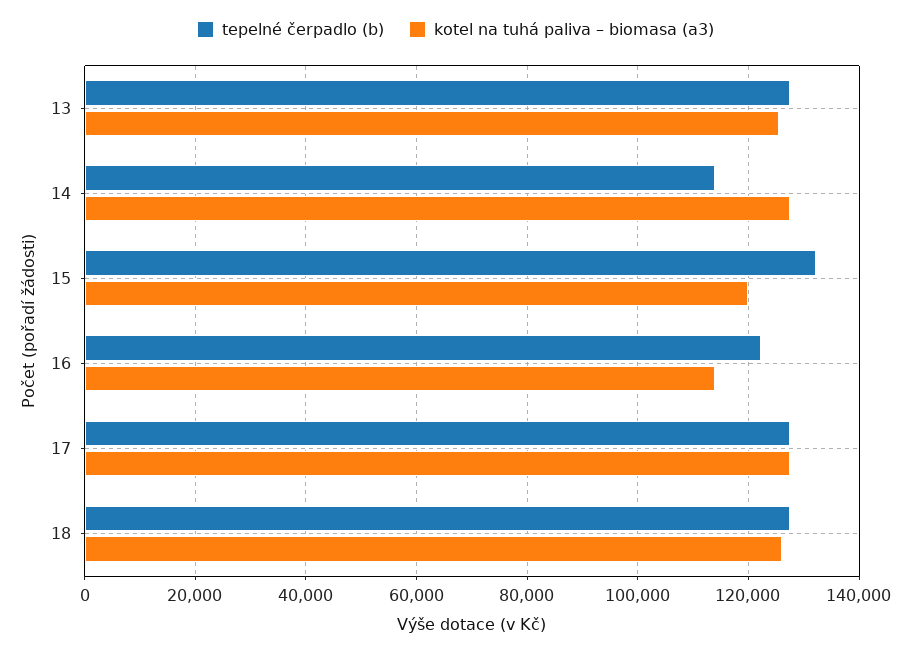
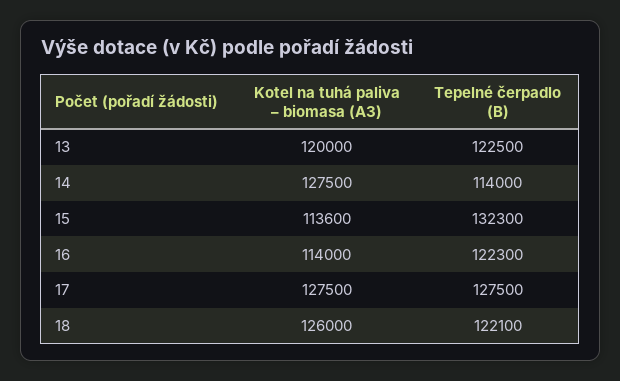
  {
    "tepelné čerpadlo (b)": {
-     "13": 128000,
+     "13": 122500,
      "14": 114000,
      "15": 132300,
      "16": 122300,
      "17": 127500,
-     "18": 128000
+     "18": 122100
    },
    "kotel na tuhá paliva – biomasa (a3)": {
-     "13": 126000,
+     "13": 120000,
      "14": 127500,
-     "15": 120000,
+     "15": 113600,
      "16": 114000,
      "17": 127500,
      "18": 126000
    }
  }

